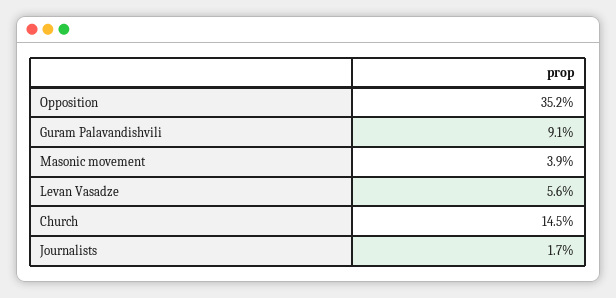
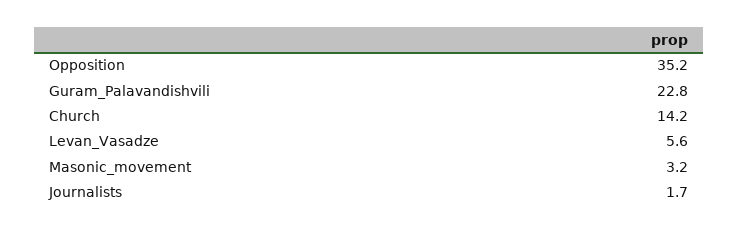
  {
    "Opposition": 35.2,
-   "Guram Palavandishvili": 9.1,
+   "Guram Palavandishvili": 22.8,
-   "Masonic movement": 3.9,
+   "Masonic movement": 3.2,
    "Levan Vasadze": 5.6,
-   "Church": 14.5,
+   "Church": 14.2,
    "Journalists": 1.7
  }

